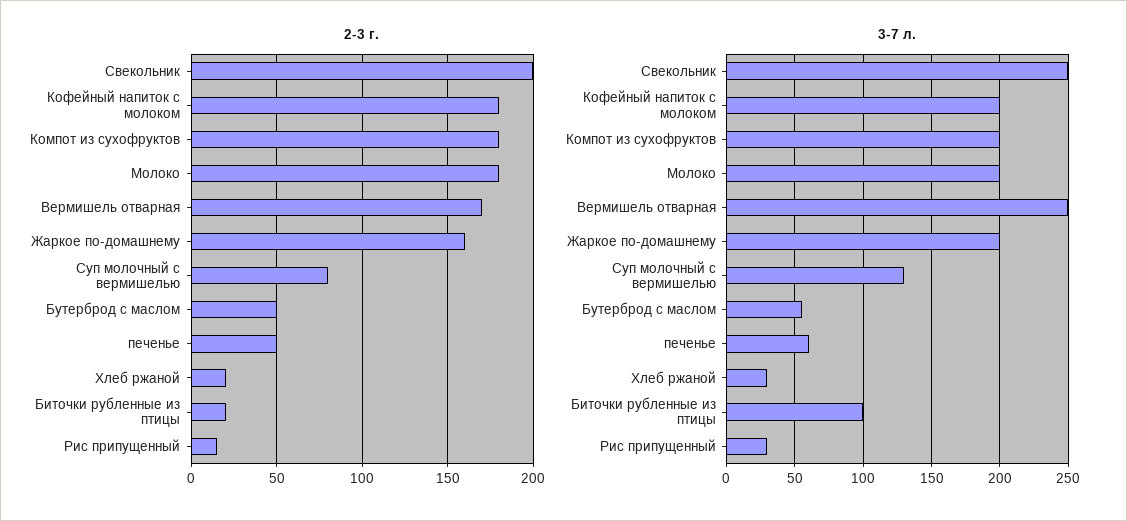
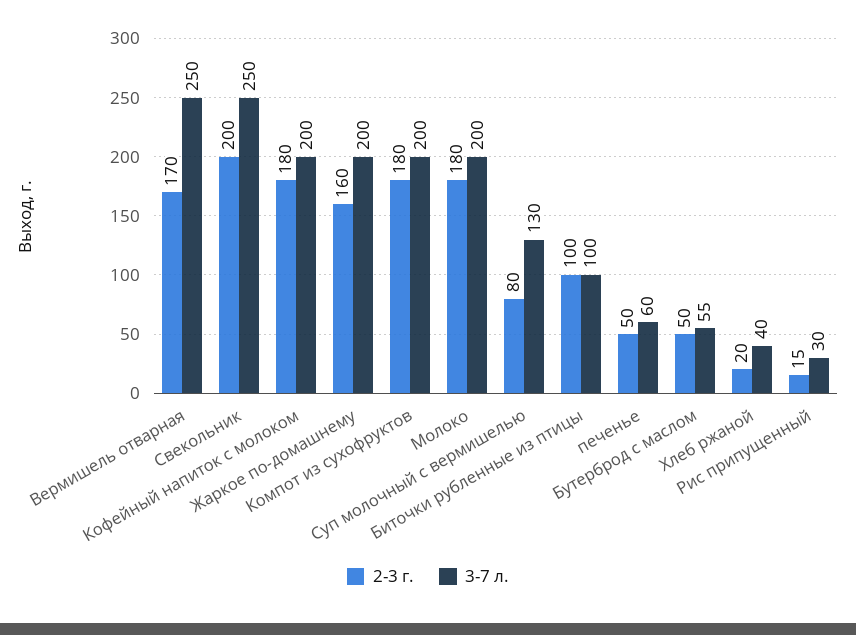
  {
    "2-3 г.": {
      "Свекольник": 200,
      "Кофейный напиток с молоком": 180,
      "Компот из сухофруктов": 180,
      "Молоко": 180,
      "Вермишель отварная": 170,
      "Жаркое по-домашнему": 160,
      "Суп молочный с вермишелью": 80,
      "Бутерброд с маслом": 50,
      "печенье": 50,
      "Хлеб ржаной": 20,
-     "Биточки рубленные из птицы": 20,
+     "Биточки рубленные из птицы": 100,
      "Рис припущенный": 15
    },
    "3-7 л.": {
      "Свекольник": 250,
      "Кофейный напиток с молоком": 200,
      "Компот из сухофруктов": 200,
      "Молоко": 200,
      "Вермишель отварная": 250,
      "Жаркое по-домашнему": 200,
      "Суп молочный с вермишелью": 130,
      "Бутерброд с маслом": 55,
      "печенье": 60,
-     "Хлеб ржаной": 30,
+     "Хлеб ржаной": 40,
      "Биточки рубленные из птицы": 100,
      "Рис припущенный": 30
    }
  }

